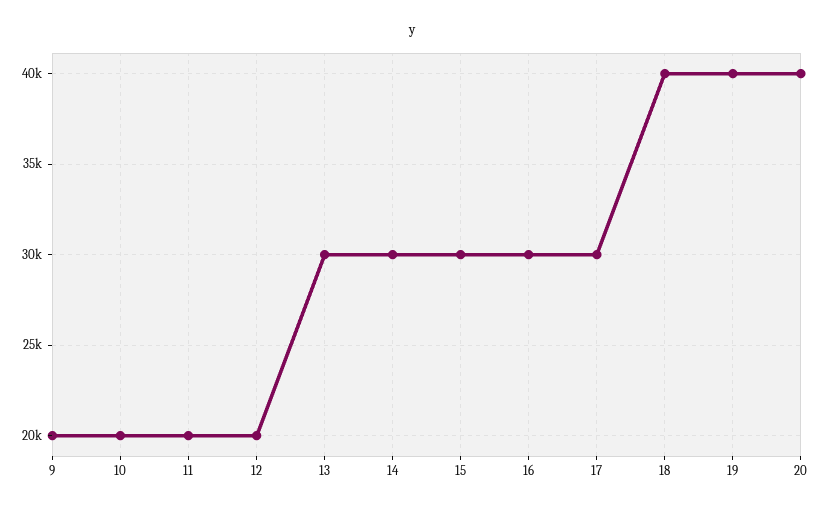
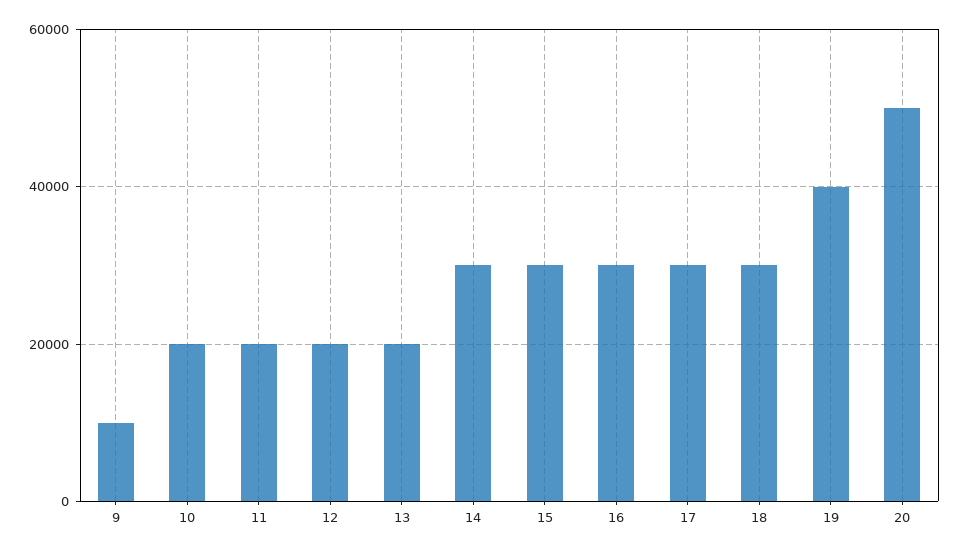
  {
-   "9": 20000,
+   "9": 10000,
    "10": 20000,
    "11": 20000,
    "12": 20000,
-   "13": 30000,
+   "13": 20000,
    "14": 30000,
    "15": 30000,
    "16": 30000,
    "17": 30000,
-   "18": 40000,
+   "18": 30000,
    "19": 40000,
-   "20": 40000
+   "20": 50000
  }

